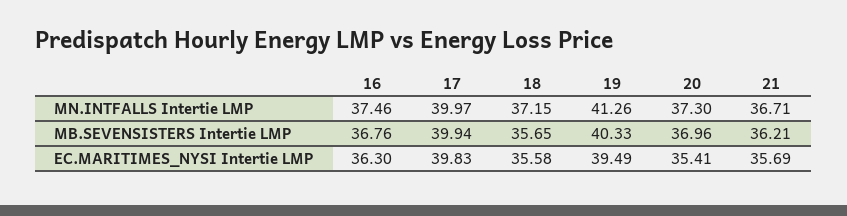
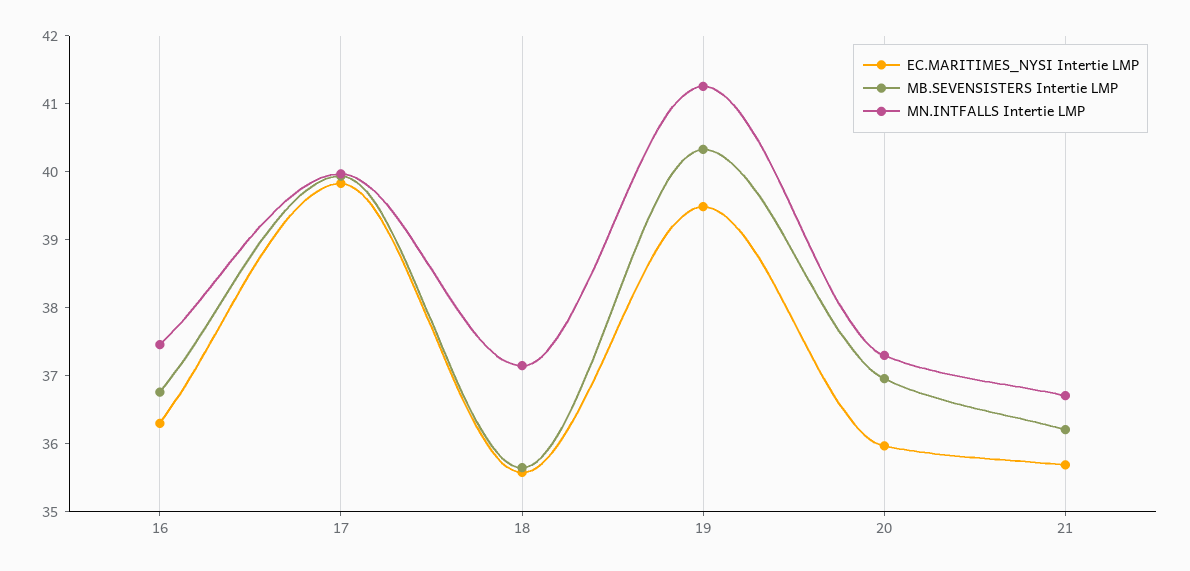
  {
    "MN.INTFALLS Intertie LMP": {
      "16": 37.46,
      "17": 39.97,
      "18": 37.15,
      "19": 41.26,
      "20": 37.3,
      "21": 36.71
    },
    "MB.SEVENSISTERS Intertie LMP": {
      "16": 36.76,
      "17": 39.94,
      "18": 35.65,
      "19": 40.33,
      "20": 36.96,
      "21": 36.21
    },
    "EC.MARITIMES_NYSI Intertie LMP": {
      "16": 36.3,
      "17": 39.83,
      "18": 35.58,
      "19": 39.49,
-     "20": 35.41,
+     "20": 36,
      "21": 35.69
    }
  }

